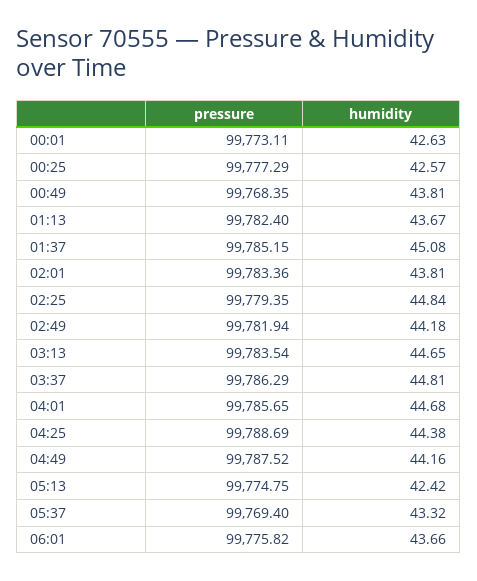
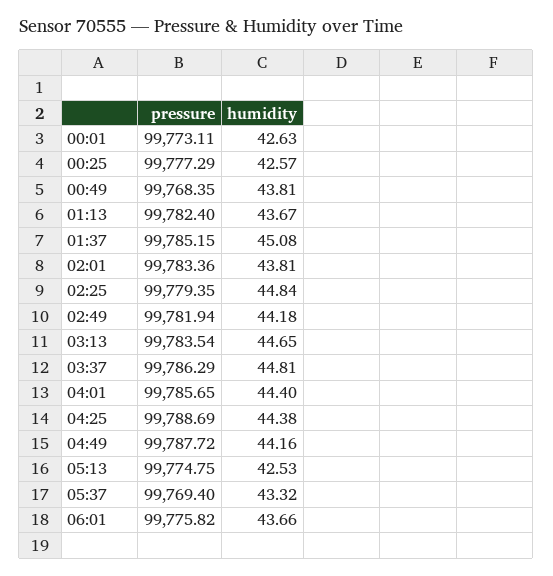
  {
    "pressure": {
      "00:01": 99773.11,
      "00:25": 99777.29,
      "00:49": 99768.35,
      "01:13": 99782.4,
      "01:37": 99785.15,
      "02:01": 99783.36,
      "02:25": 99779.35,
      "02:49": 99781.94,
      "03:13": 99783.54,
      "03:37": 99786.29,
      "04:01": 99785.65,
      "04:25": 99788.69,
-     "04:49": 99787.52,
+     "04:49": 99787.72,
      "05:13": 99774.75,
      "05:37": 99769.4,
      "06:01": 99775.82
    },
    "humidity": {
      "00:01": 42.63,
      "00:25": 42.57,
      "00:49": 43.81,
      "01:13": 43.67,
      "01:37": 45.08,
      "02:01": 43.81,
      "02:25": 44.84,
      "02:49": 44.18,
      "03:13": 44.65,
      "03:37": 44.81,
-     "04:01": 44.68,
+     "04:01": 44.4,
      "04:25": 44.38,
      "04:49": 44.16,
-     "05:13": 42.42,
+     "05:13": 42.53,
      "05:37": 43.32,
      "06:01": 43.66
    }
  }

